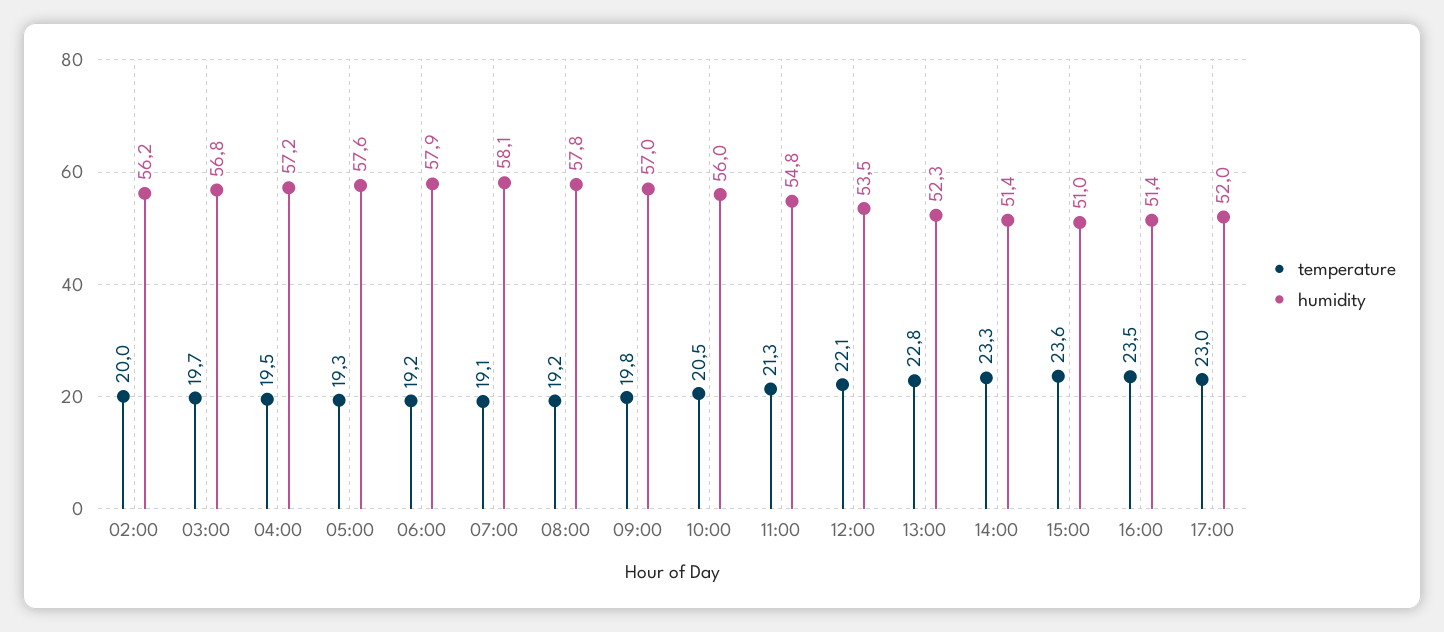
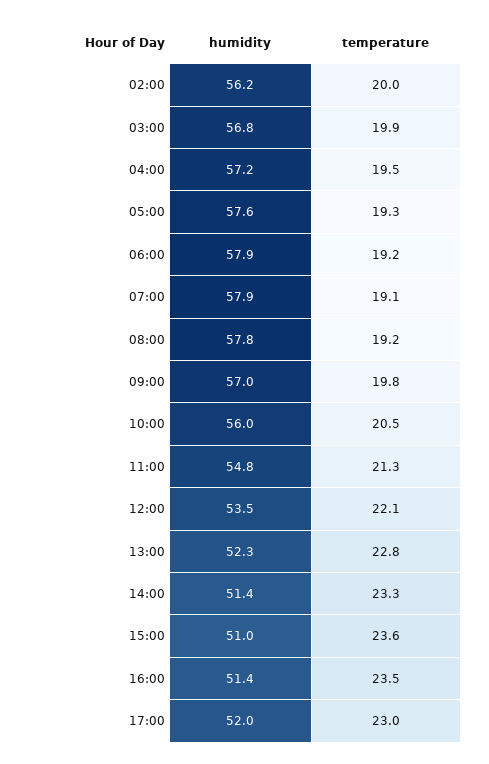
  {
    "temperature": {
      "02:00": 20,
-     "03:00": 19.7,
+     "03:00": 19.9,
      "04:00": 19.5,
      "05:00": 19.3,
      "06:00": 19.2,
      "07:00": 19.1,
      "08:00": 19.2,
      "09:00": 19.8,
      "10:00": 20.5,
      "11:00": 21.3,
      "12:00": 22.1,
      "13:00": 22.8,
      "14:00": 23.3,
      "15:00": 23.6,
      "16:00": 23.5,
      "17:00": 23
    },
    "humidity": {
      "02:00": 56.2,
      "03:00": 56.8,
      "04:00": 57.2,
      "05:00": 57.6,
      "06:00": 57.9,
-     "07:00": 58.1,
+     "07:00": 57.9,
      "08:00": 57.8,
      "09:00": 57,
      "10:00": 56,
      "11:00": 54.8,
      "12:00": 53.5,
      "13:00": 52.3,
      "14:00": 51.4,
      "15:00": 51,
      "16:00": 51.4,
      "17:00": 52
    }
  }

